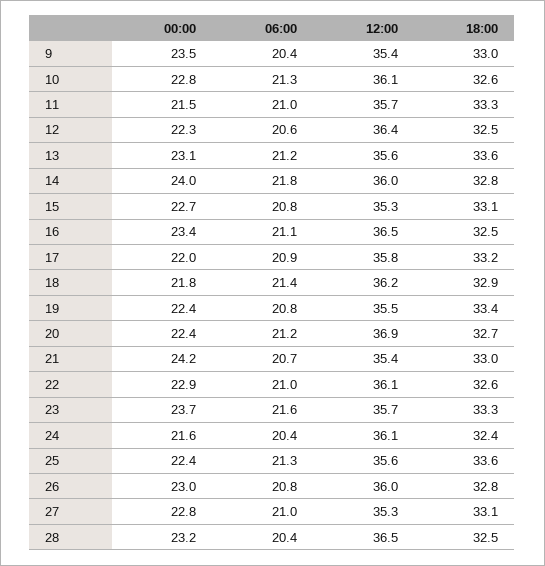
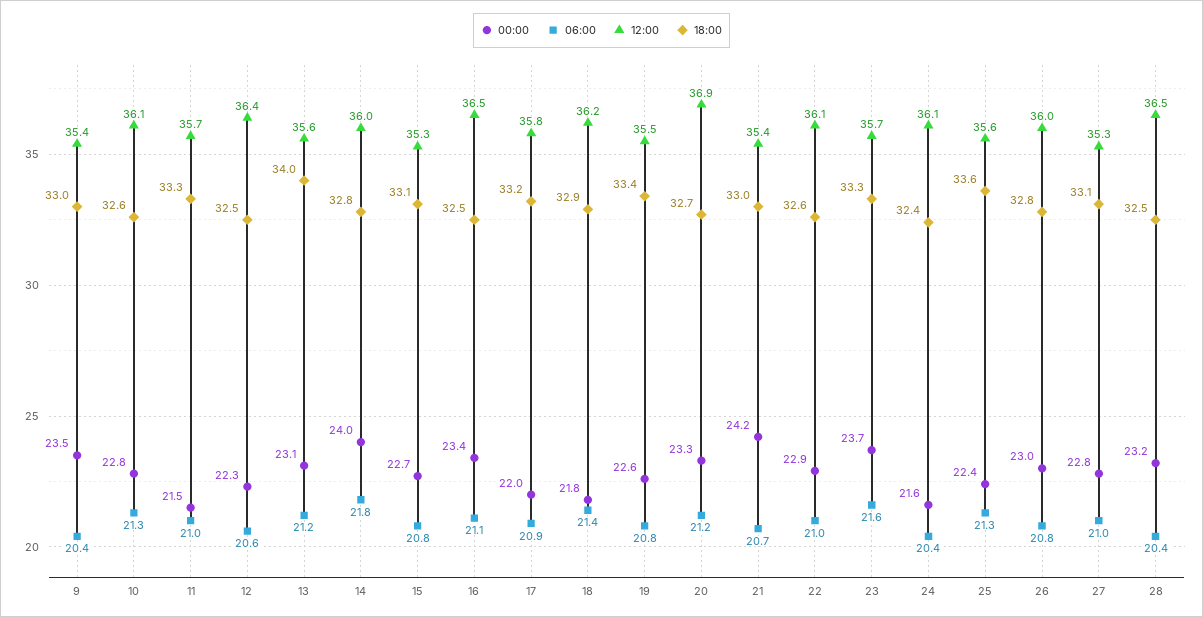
  {
    "00:00": {
      "9": 23.5,
      "10": 22.8,
      "11": 21.5,
      "12": 22.3,
      "13": 23.1,
      "14": 24,
      "15": 22.7,
      "16": 23.4,
      "17": 22,
      "18": 21.8,
-     "19": 22.4,
+     "19": 22.6,
-     "20": 22.4,
+     "20": 23.3,
      "21": 24.2,
      "22": 22.9,
      "23": 23.7,
      "24": 21.6,
      "25": 22.4,
      "26": 23,
      "27": 22.8,
      "28": 23.2
    },
    "06:00": {
      "9": 20.4,
      "10": 21.3,
      "11": 21,
      "12": 20.6,
      "13": 21.2,
      "14": 21.8,
      "15": 20.8,
      "16": 21.1,
      "17": 20.9,
      "18": 21.4,
      "19": 20.8,
      "20": 21.2,
      "21": 20.7,
      "22": 21,
      "23": 21.6,
      "24": 20.4,
      "25": 21.3,
      "26": 20.8,
      "27": 21,
      "28": 20.4
    },
    "12:00": {
      "9": 35.4,
      "10": 36.1,
      "11": 35.7,
      "12": 36.4,
      "13": 35.6,
      "14": 36,
      "15": 35.3,
      "16": 36.5,
      "17": 35.8,
      "18": 36.2,
      "19": 35.5,
      "20": 36.9,
      "21": 35.4,
      "22": 36.1,
      "23": 35.7,
      "24": 36.1,
      "25": 35.6,
      "26": 36,
      "27": 35.3,
      "28": 36.5
    },
    "18:00": {
      "9": 33,
      "10": 32.6,
      "11": 33.3,
      "12": 32.5,
-     "13": 33.6,
+     "13": 34,
      "14": 32.8,
      "15": 33.1,
      "16": 32.5,
      "17": 33.2,
      "18": 32.9,
      "19": 33.4,
      "20": 32.7,
      "21": 33,
      "22": 32.6,
      "23": 33.3,
      "24": 32.4,
      "25": 33.6,
      "26": 32.8,
      "27": 33.1,
      "28": 32.5
    }
  }

